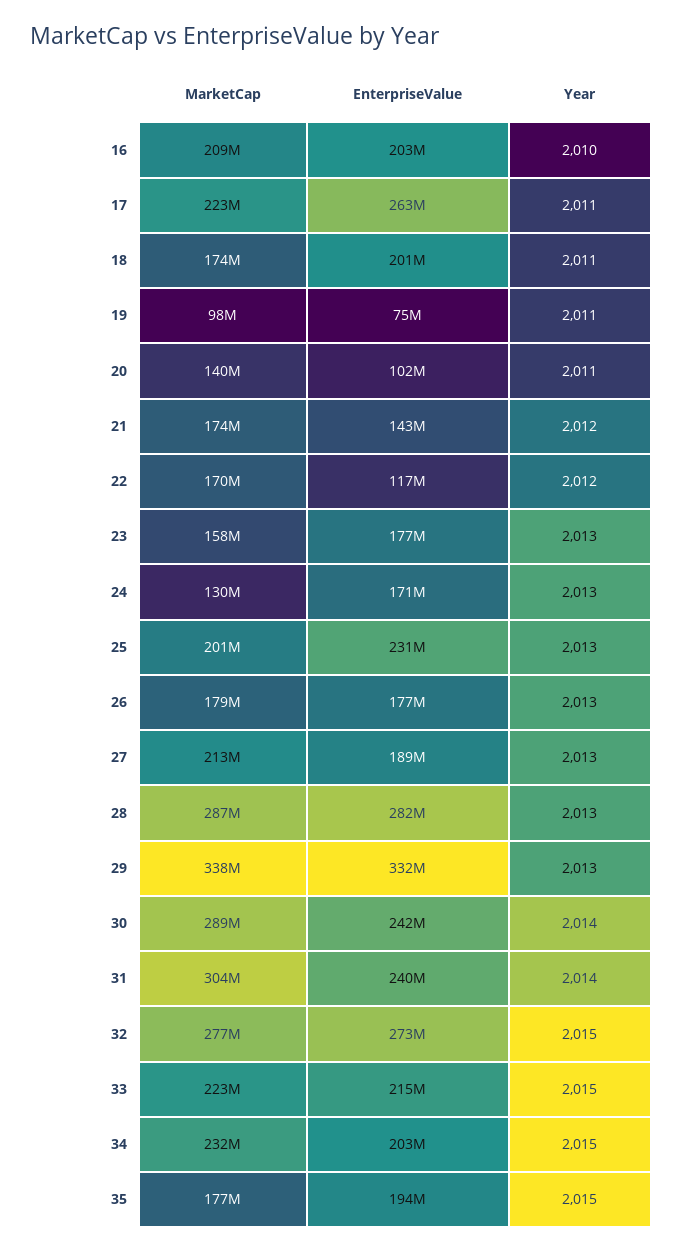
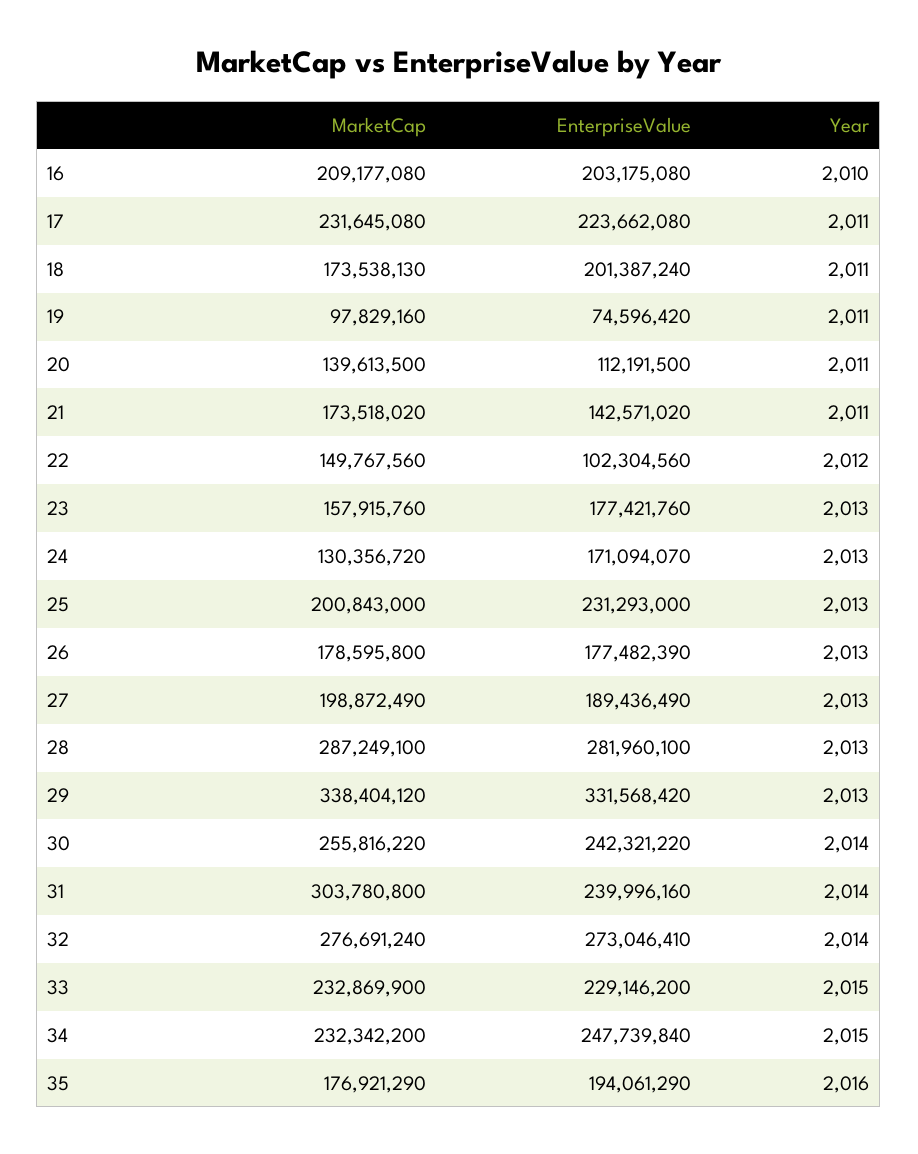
  {
    "MarketCap": {
      "16": 209177080,
-     "17": 223000000,
+     "17": 231645080,
      "18": 173538130,
      "19": 97829160,
      "20": 139613500,
      "21": 173518020,
-     "22": 170000000,
+     "22": 149767560,
      "23": 157915760,
      "24": 130356720,
      "25": 200843000,
      "26": 178595800,
-     "27": 213000000,
+     "27": 198872490,
      "28": 287249100,
      "29": 338404120,
-     "30": 289000000,
+     "30": 255816220,
      "31": 303780800,
      "32": 276691240,
-     "33": 223000000,
+     "33": 232869900,
      "34": 232342200,
      "35": 176921290
    },
    "EnterpriseValue": {
      "16": 203175080,
-     "17": 263000000,
+     "17": 223662080,
      "18": 201387240,
      "19": 74596420,
-     "20": 102000000,
+     "20": 112191500,
      "21": 142571020,
-     "22": 117000000,
+     "22": 102304560,
      "23": 177421760,
      "24": 171094070,
      "25": 231293000,
      "26": 177482390,
      "27": 189436490,
      "28": 281960100,
      "29": 331568420,
      "30": 242321220,
      "31": 239996160,
      "32": 273046410,
-     "33": 215000000,
+     "33": 229146200,
-     "34": 203000000,
+     "34": 247739840,
      "35": 194061290
    },
    "Year": {
      "16": 2010,
      "17": 2011,
      "18": 2011,
      "19": 2011,
      "20": 2011,
-     "21": 2012,
+     "21": 2011,
      "22": 2012,
      "23": 2013,
      "24": 2013,
      "25": 2013,
      "26": 2013,
      "27": 2013,
      "28": 2013,
      "29": 2013,
      "30": 2014,
      "31": 2014,
-     "32": 2015,
+     "32": 2014,
      "33": 2015,
      "34": 2015,
-     "35": 2015
+     "35": 2016
    }
  }

